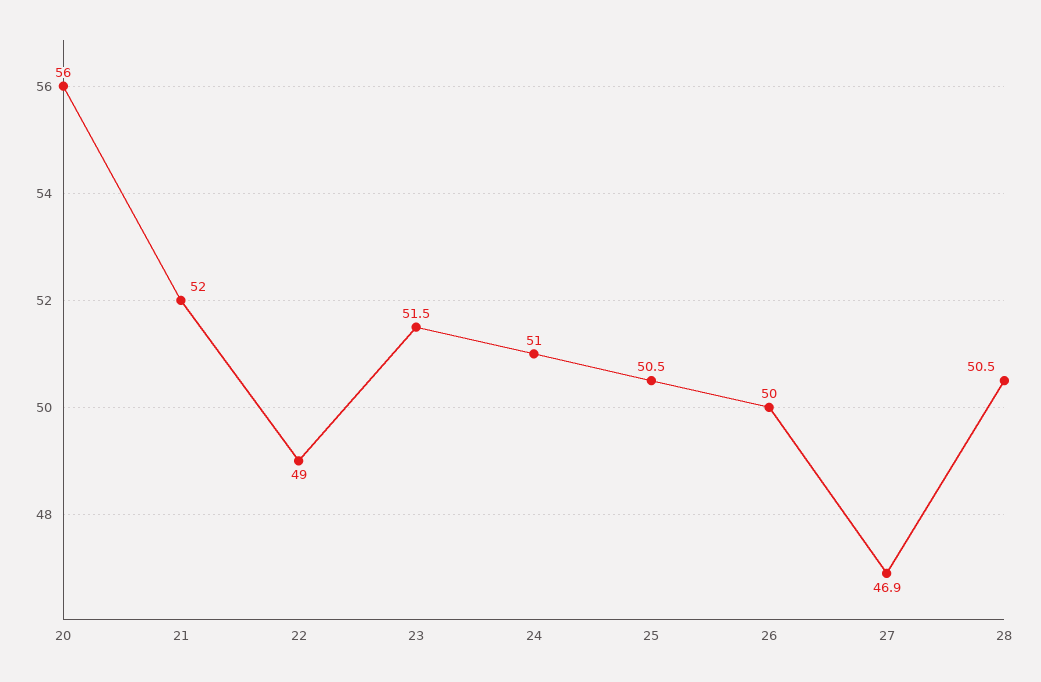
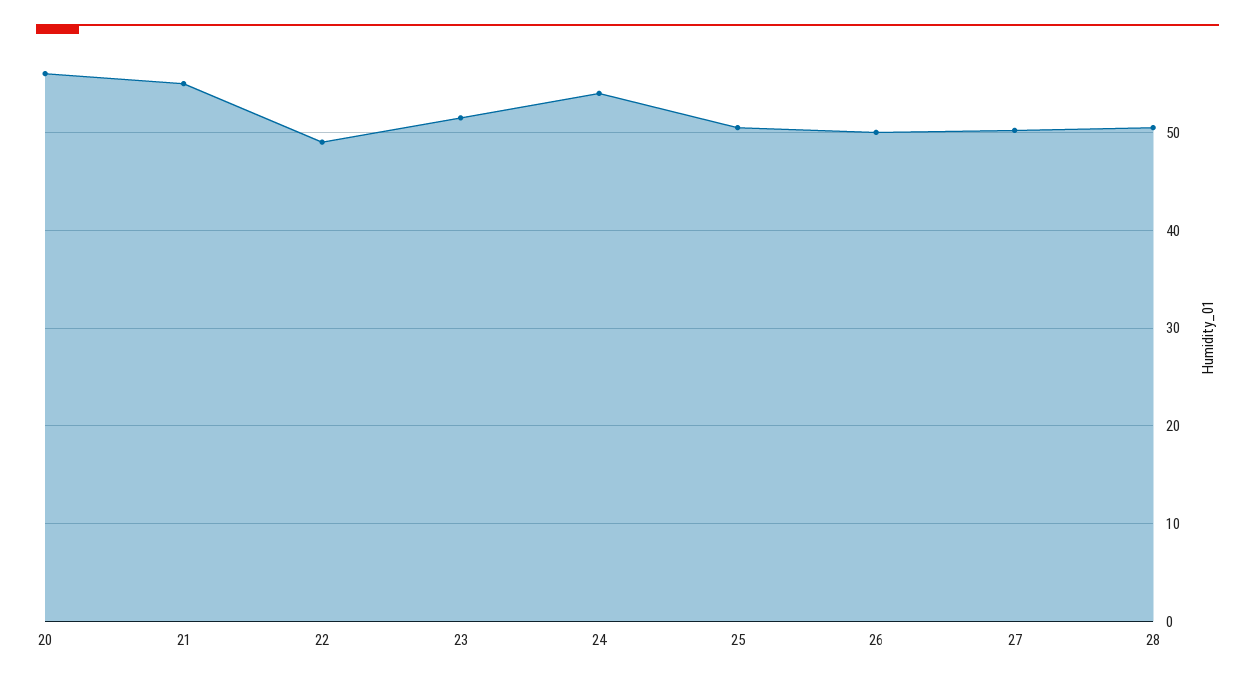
  {
    "20": 56,
-   "21": 52,
+   "21": 55,
    "22": 49,
    "23": 51.5,
-   "24": 51,
+   "24": 54,
    "25": 50.5,
    "26": 50,
-   "27": 46.9,
+   "27": 50,
    "28": 50.5
  }

